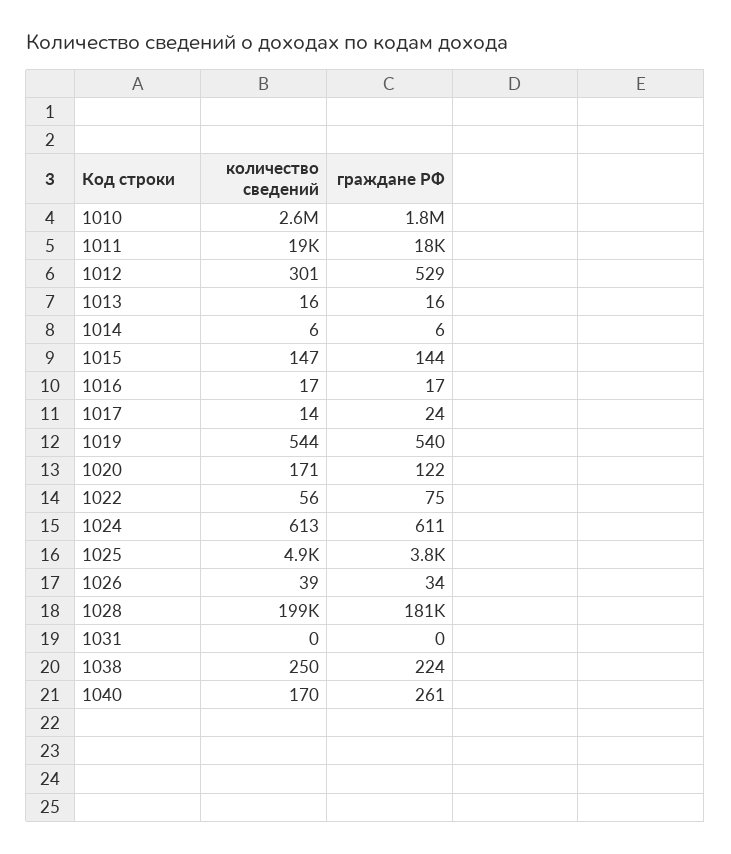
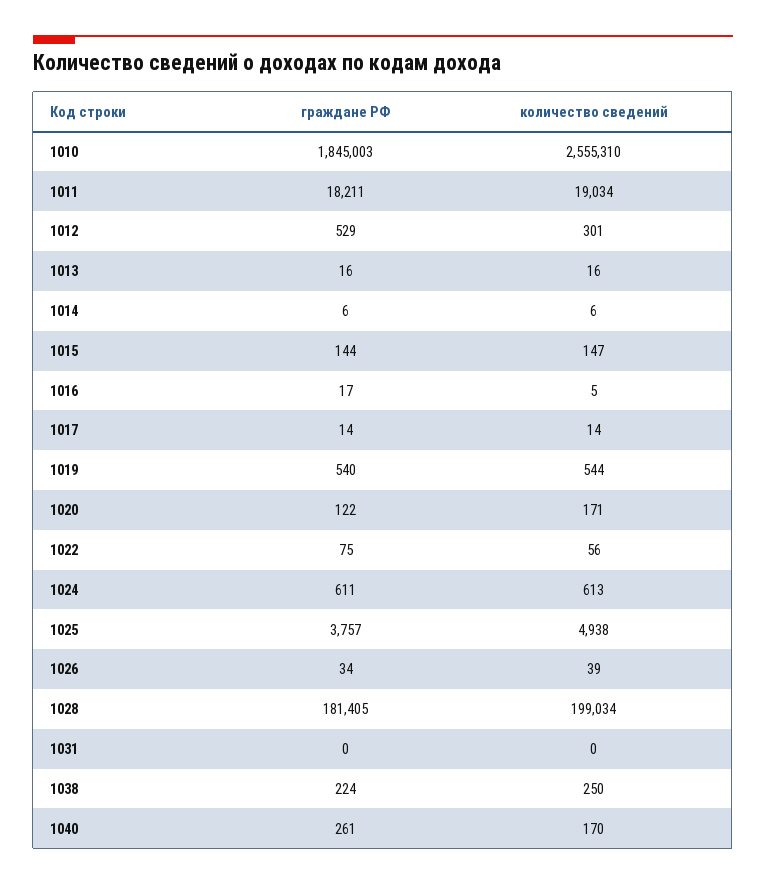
  {
    "количество сведений": {
      "1010": 2555310,
      "1011": 19034,
      "1012": 301,
      "1013": 16,
      "1014": 6,
      "1015": 147,
-     "1016": 17,
+     "1016": 5,
      "1017": 14,
      "1019": 544,
      "1020": 171,
      "1022": 56,
      "1024": 613,
      "1025": 4938,
      "1026": 39,
      "1028": 199034,
      "1031": 0,
      "1038": 250,
      "1040": 170
    },
    "граждане РФ": {
      "1010": 1845003,
      "1011": 18211,
      "1012": 529,
      "1013": 16,
      "1014": 6,
      "1015": 144,
      "1016": 17,
-     "1017": 24,
+     "1017": 14,
      "1019": 540,
      "1020": 122,
      "1022": 75,
      "1024": 611,
      "1025": 3757,
      "1026": 34,
      "1028": 181405,
      "1031": 0,
      "1038": 224,
      "1040": 261
    }
  }

